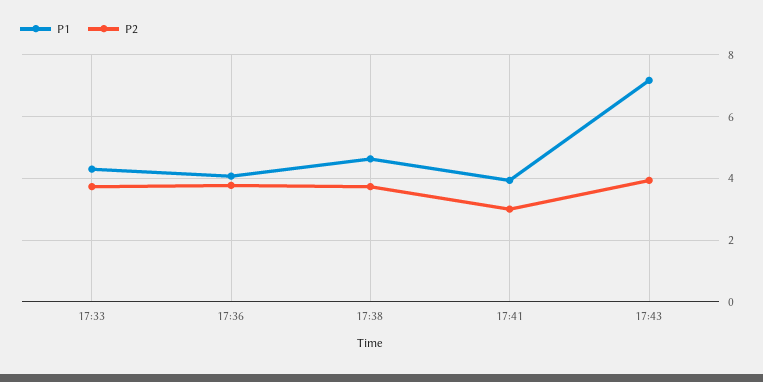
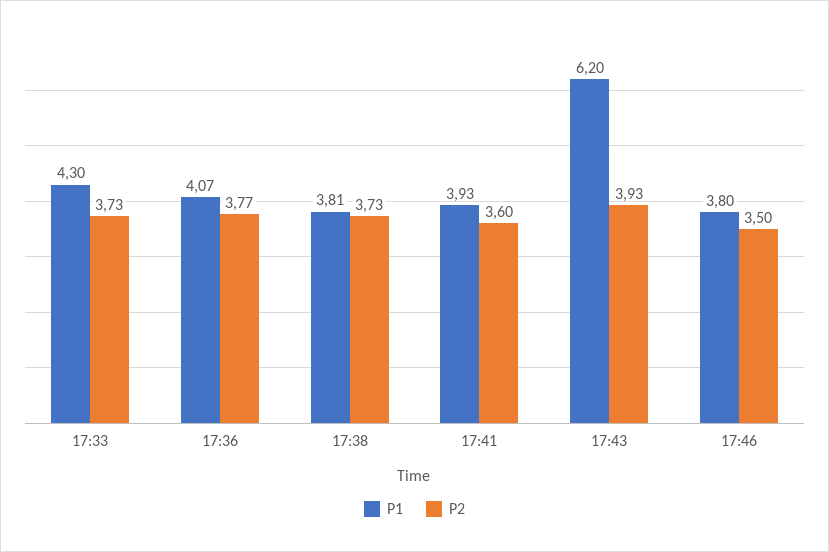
  {
    "P1": {
      "17:33": 4.3,
      "17:36": 4.07,
-     "17:38": 4.6,
+     "17:38": 3.81,
      "17:41": 3.93,
-     "17:43": 7.2
+     "17:43": 6.2,
+     "17:46": 3.8
    },
    "P2": {
      "17:33": 3.73,
      "17:36": 3.77,
      "17:38": 3.73,
-     "17:41": 3,
+     "17:41": 3.6,
-     "17:43": 3.93
+     "17:43": 3.93,
+     "17:46": 3.5
    }
  }

